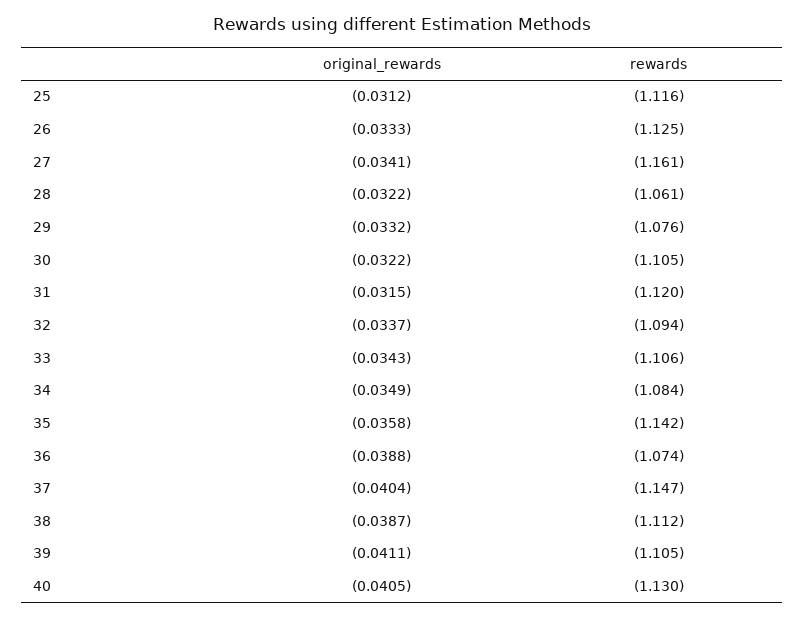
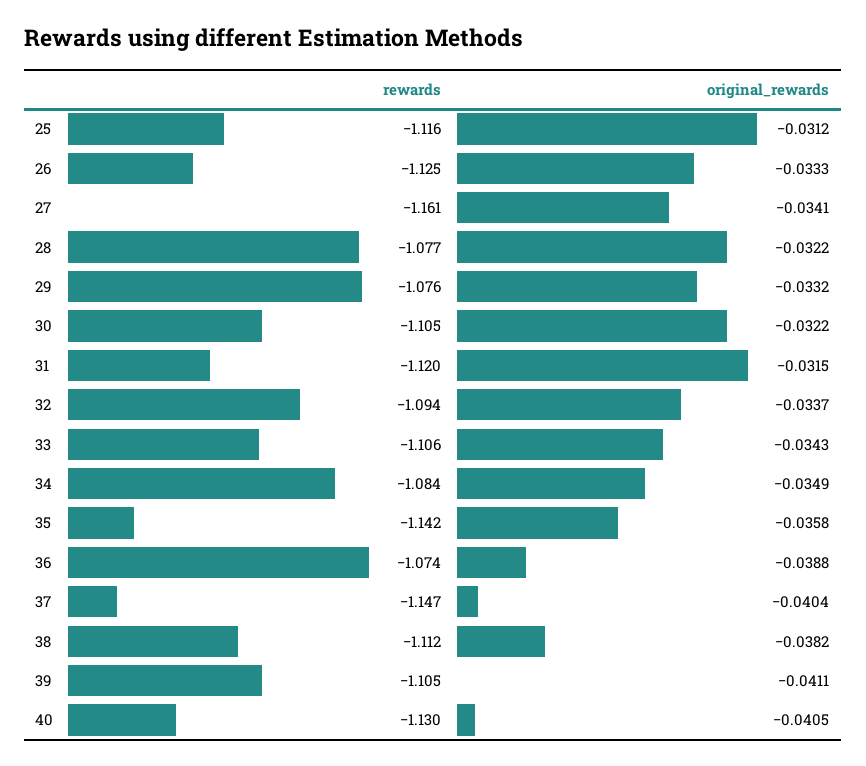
  {
    "original_rewards": {
      "25": -0.0312,
      "26": -0.0333,
      "27": -0.0341,
      "28": -0.0322,
      "29": -0.0332,
      "30": -0.0322,
      "31": -0.0315,
      "32": -0.0337,
      "33": -0.0343,
      "34": -0.0349,
      "35": -0.0358,
      "36": -0.0388,
      "37": -0.0404,
-     "38": -0.0387,
+     "38": -0.0382,
      "39": -0.0411,
      "40": -0.0405
    },
    "rewards": {
      "25": -1.116,
      "26": -1.125,
      "27": -1.161,
-     "28": -1.061,
+     "28": -1.077,
      "29": -1.076,
      "30": -1.105,
      "31": -1.12,
      "32": -1.094,
      "33": -1.106,
      "34": -1.084,
      "35": -1.142,
      "36": -1.074,
      "37": -1.147,
      "38": -1.112,
      "39": -1.105,
      "40": -1.13
    }
  }

